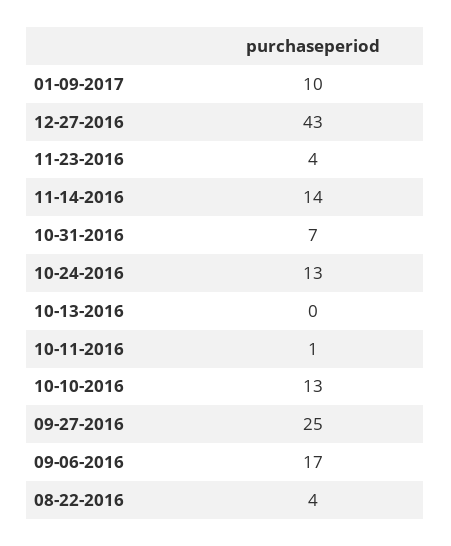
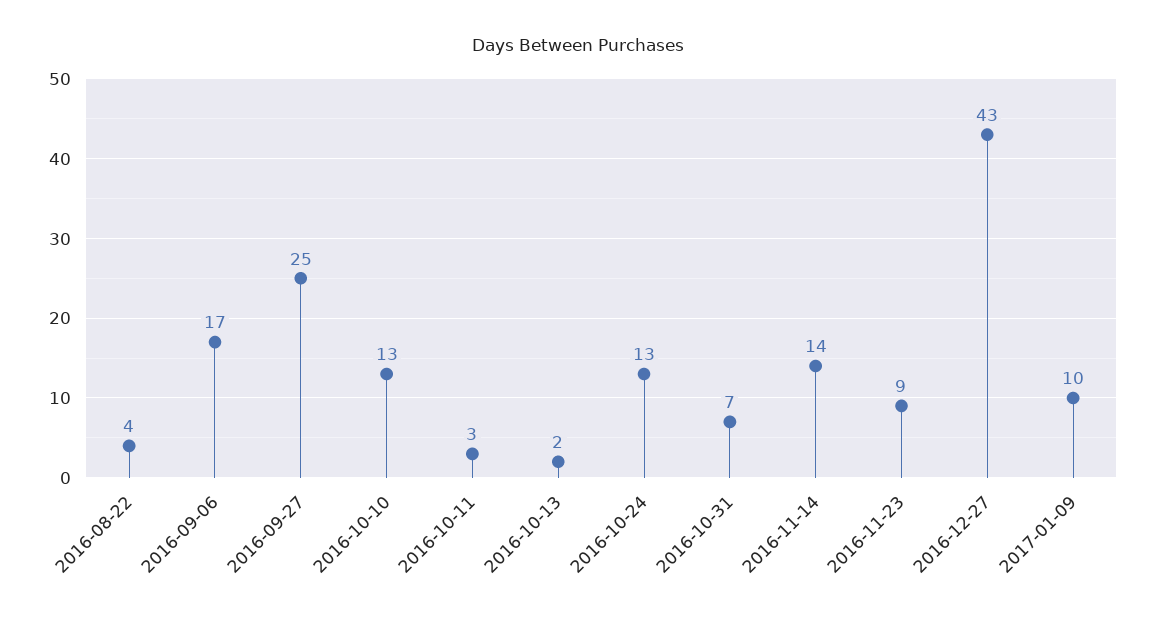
  {
    "01-09-2017": 10,
    "12-27-2016": 43,
-   "11-23-2016": 4,
+   "11-23-2016": 9,
    "11-14-2016": 14,
    "10-31-2016": 7,
    "10-24-2016": 13,
-   "10-13-2016": 0,
+   "10-13-2016": 2,
-   "10-11-2016": 1,
+   "10-11-2016": 3,
    "10-10-2016": 13,
    "09-27-2016": 25,
    "09-06-2016": 17,
    "08-22-2016": 4
  }

